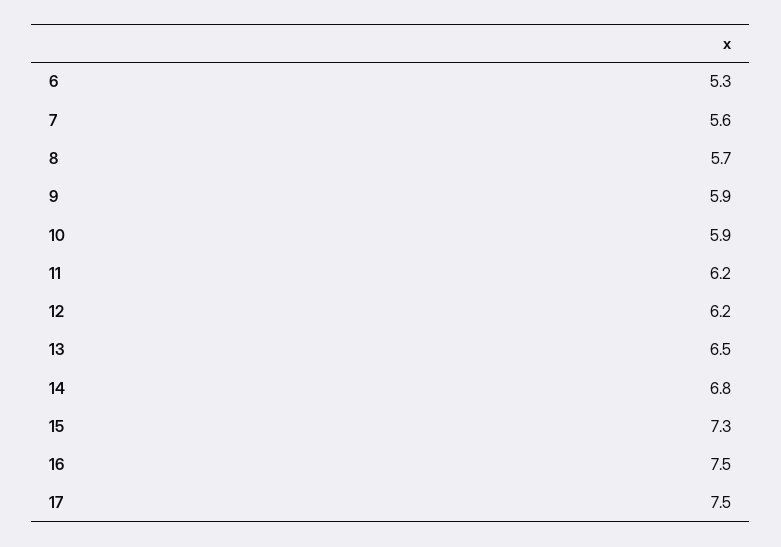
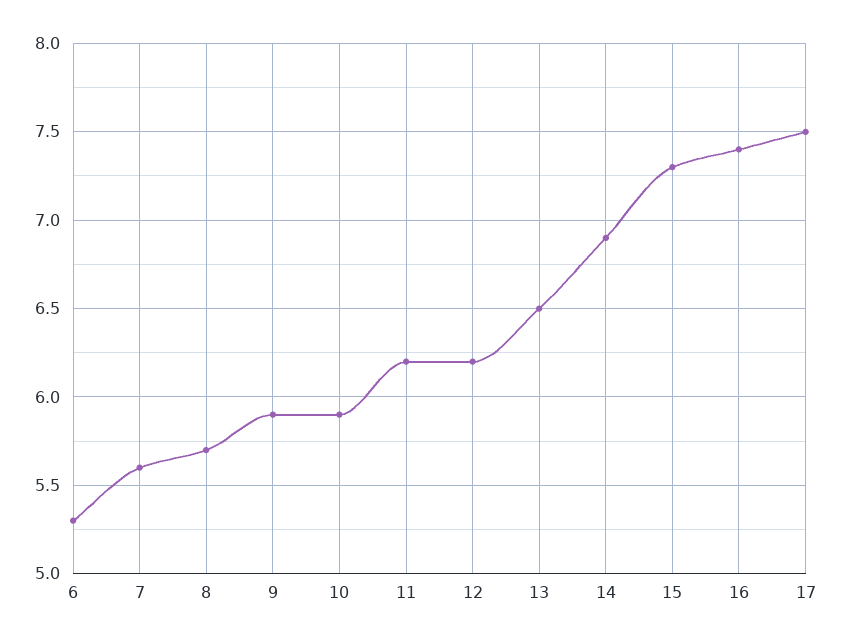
  {
    "6": 5.3,
    "7": 5.6,
    "8": 5.7,
    "9": 5.9,
    "10": 5.9,
    "11": 6.2,
    "12": 6.2,
    "13": 6.5,
-   "14": 6.8,
+   "14": 6.9,
    "15": 7.3,
-   "16": 7.5,
+   "16": 7.4,
    "17": 7.5
  }

